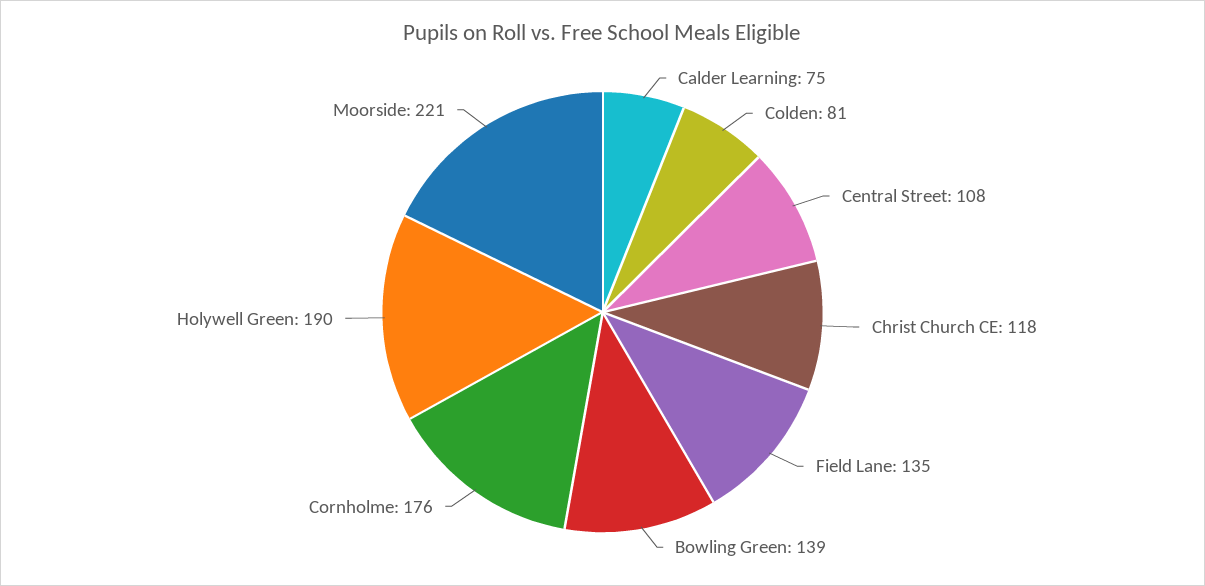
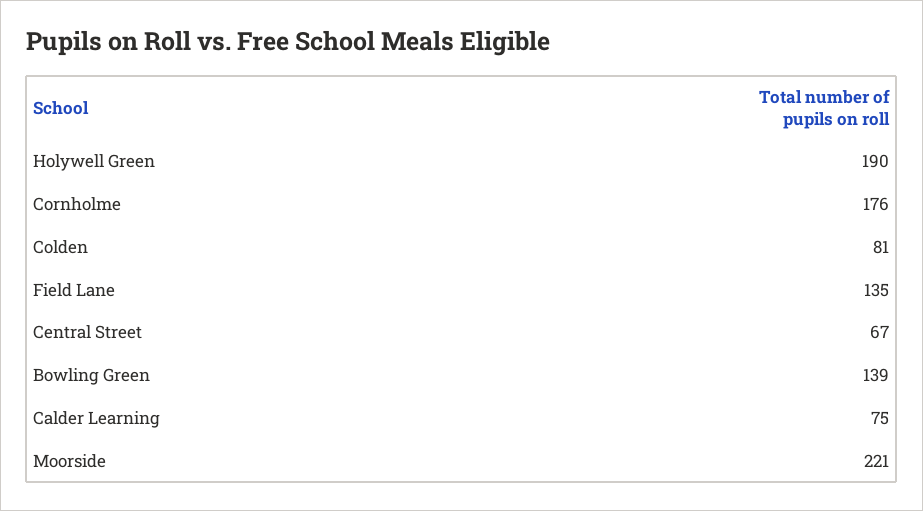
  {
    "Calder Learning": 75,
    "Colden": 81,
-   "Central Street": 108,
+   "Central Street": 67,
-   "Christ Church CE": 118,
    "Field Lane": 135,
    "Bowling Green": 139,
    "Cornholme": 176,
    "Holywell Green": 190,
    "Moorside": 221
  }

